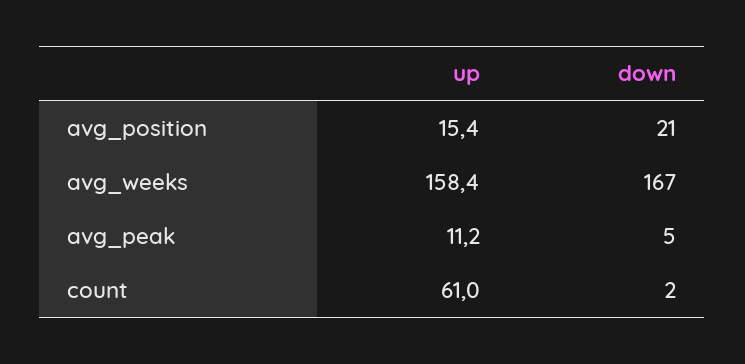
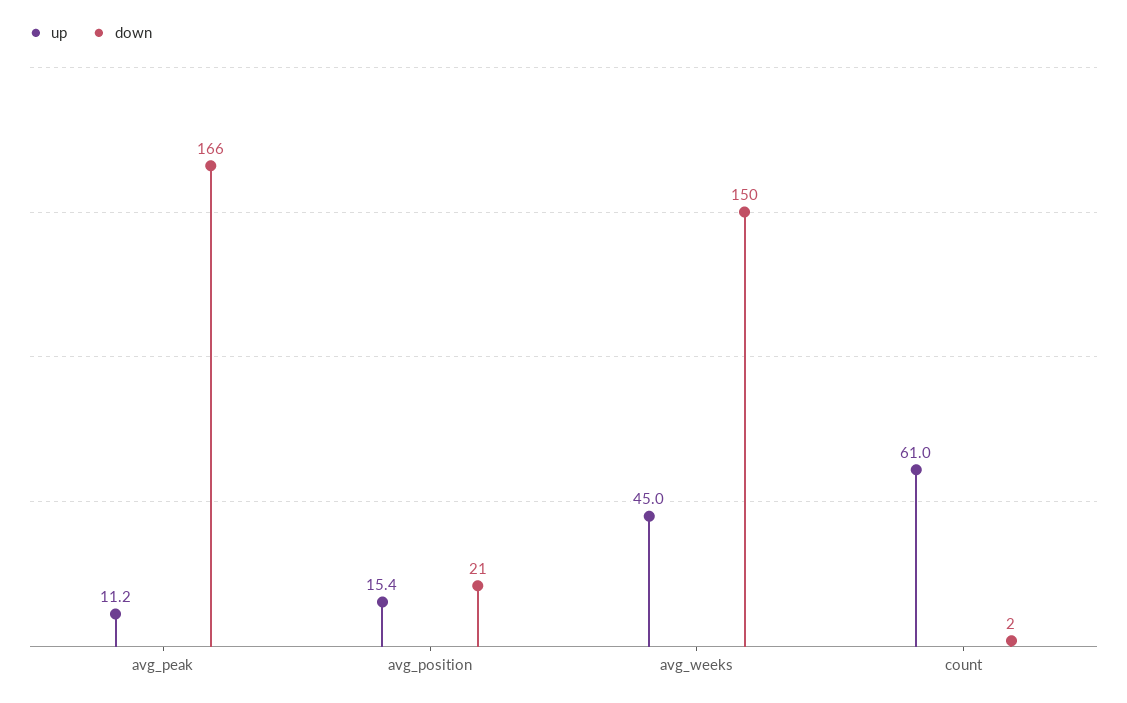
  {
    "up": {
      "avg_position": 15.4,
-     "avg_weeks": 158.4,
+     "avg_weeks": 45,
      "avg_peak": 11.2,
      "count": 61
    },
    "down": {
      "avg_position": 21,
-     "avg_weeks": 167,
+     "avg_weeks": 150,
-     "avg_peak": 5,
+     "avg_peak": 166,
      "count": 2
    }
  }

